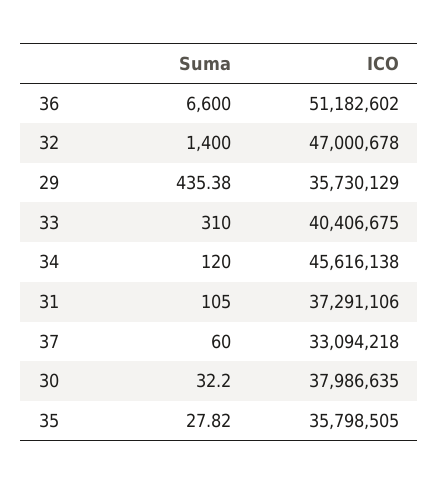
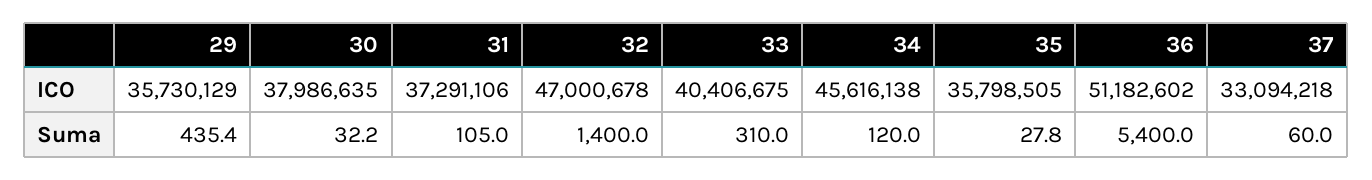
  {
    "Suma": {
-     "36": 6600,
+     "36": 5400,
      "32": 1400,
      "29": 435.38,
      "33": 310,
      "34": 120,
      "31": 105,
      "37": 60,
      "30": 32.2,
      "35": 27.82
    },
    "ICO": {
      "36": 51182602,
      "32": 47000678,
      "29": 35730129,
      "33": 40406675,
      "34": 45616138,
      "31": 37291106,
      "37": 33094218,
      "30": 37986635,
      "35": 35798505
    }
  }

